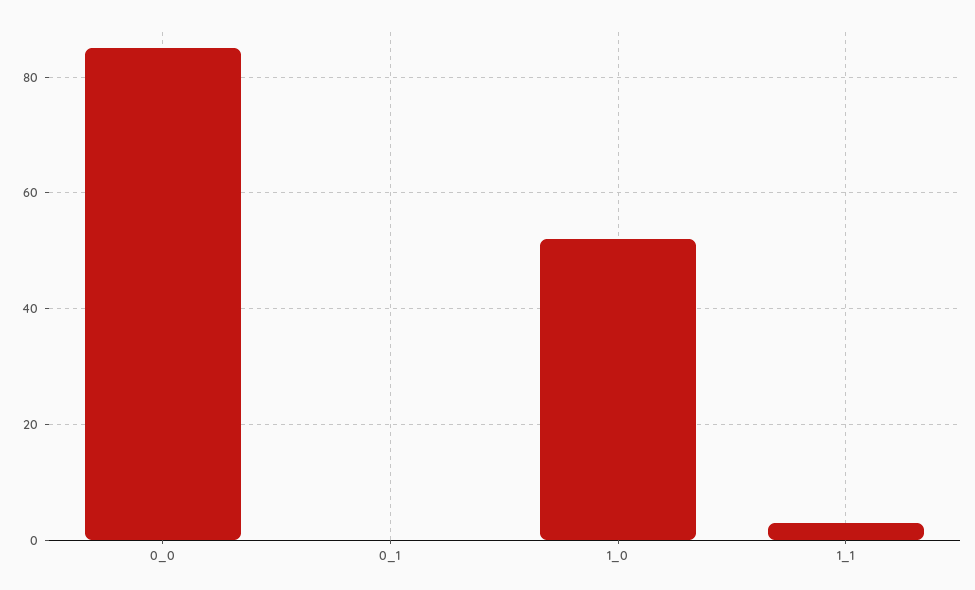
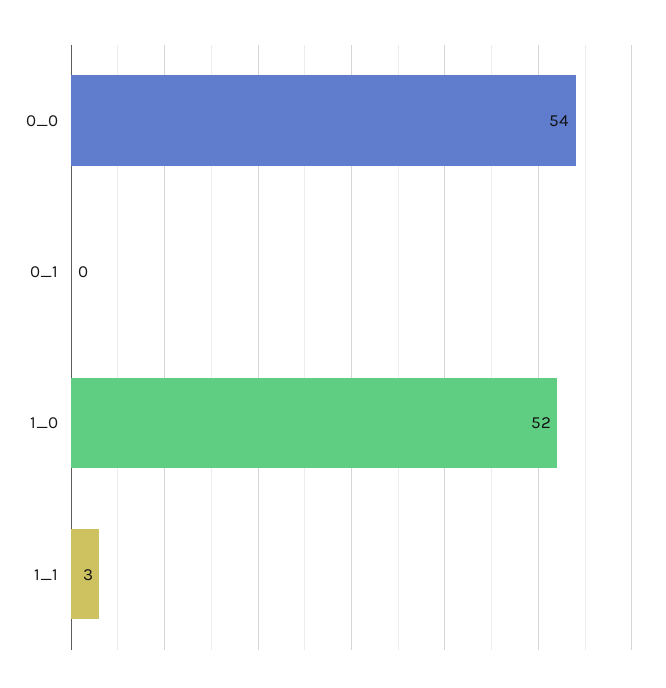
  {
-   "0_0": 85,
+   "0_0": 54,
    "0_1": 0,
    "1_0": 52,
    "1_1": 3
  }

